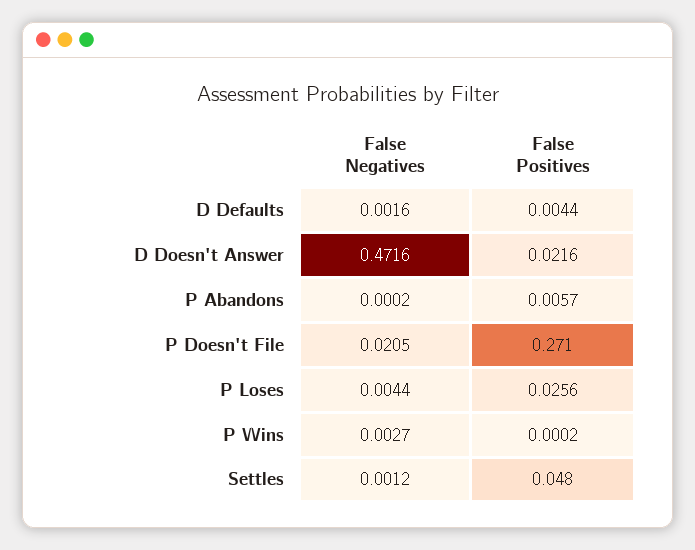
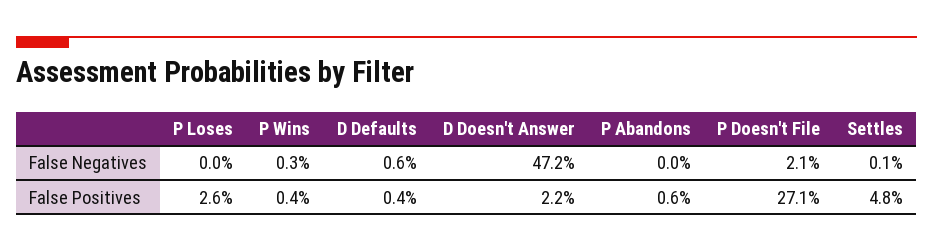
  {
    "False Negatives": {
-     "D Defaults": 0.0016,
+     "D Defaults": 0.006,
      "D Doesn't Answer": 0.4716,
      "P Abandons": 0.0002,
      "P Doesn't File": 0.0205,
-     "P Loses": 0.0044,
+     "P Loses": 0,
      "P Wins": 0.0027,
      "Settles": 0.0012
    },
    "False Positives": {
      "D Defaults": 0.0044,
      "D Doesn't Answer": 0.0216,
      "P Abandons": 0.0057,
      "P Doesn't File": 0.271,
      "P Loses": 0.0256,
-     "P Wins": 0.0002,
+     "P Wins": 0.004,
      "Settles": 0.048
    }
  }

